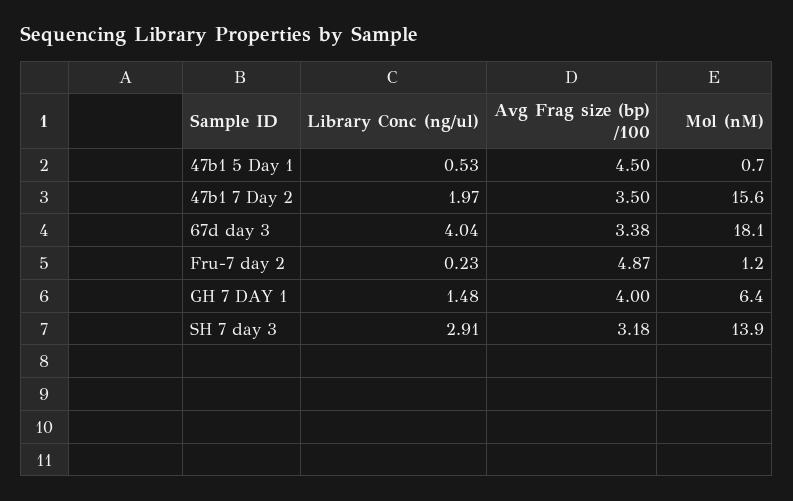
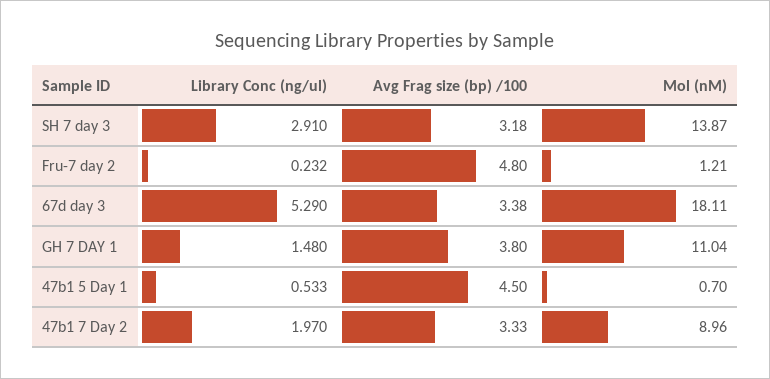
  {
    "Library Conc (ng/ul)": {
      "47b1 5 Day 1": 0.533,
      "47b1 7 Day 2": 1.97,
-     "67d day 3": 4.04,
+     "67d day 3": 5.29,
      "Fru-7 day 2": 0.232,
      "GH 7 DAY 1": 1.48,
      "SH 7 day 3": 2.91
    },
    "Avg Frag size (bp) /100": {
      "47b1 5 Day 1": 4.5,
-     "47b1 7 Day 2": 3.5,
+     "47b1 7 Day 2": 3.33,
      "67d day 3": 3.38,
-     "Fru-7 day 2": 4.87,
+     "Fru-7 day 2": 4.8,
-     "GH 7 DAY 1": 4,
+     "GH 7 DAY 1": 3.8,
      "SH 7 day 3": 3.18
    },
    "Mol (nM)": {
      "47b1 5 Day 1": 0.7,
-     "47b1 7 Day 2": 15.6,
+     "47b1 7 Day 2": 8.96,
      "67d day 3": 18.11,
      "Fru-7 day 2": 1.21,
-     "GH 7 DAY 1": 6.4,
+     "GH 7 DAY 1": 11.04,
      "SH 7 day 3": 13.87
    }
  }

